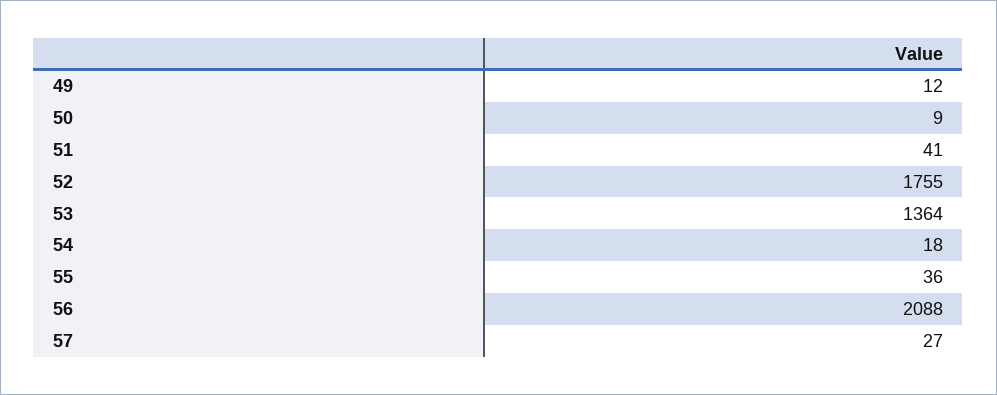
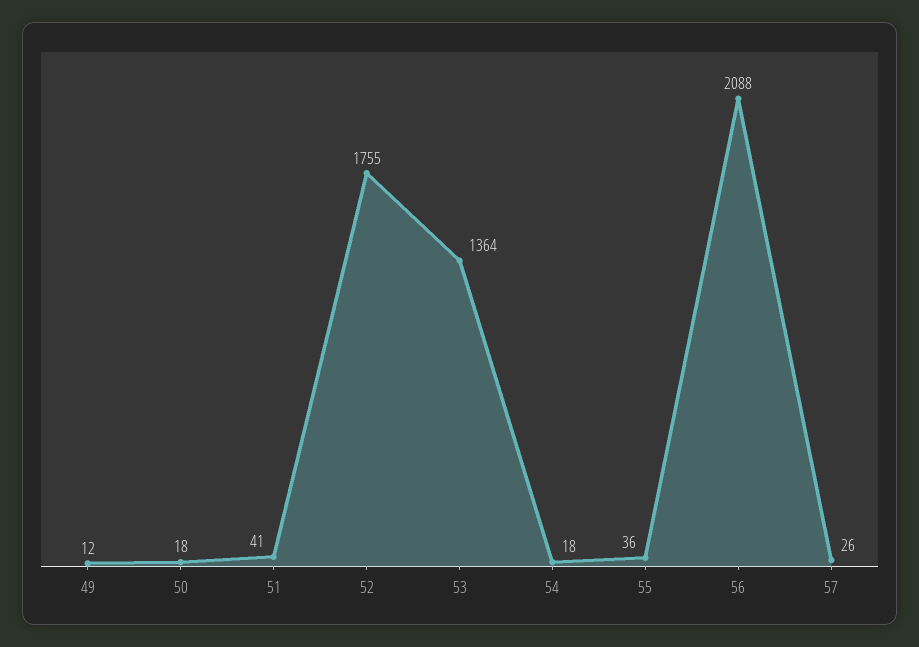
  {
    "49": 12,
-   "50": 9,
+   "50": 18,
    "51": 41,
    "52": 1755,
    "53": 1364,
    "54": 18,
    "55": 36,
    "56": 2088,
-   "57": 27
+   "57": 26
  }

